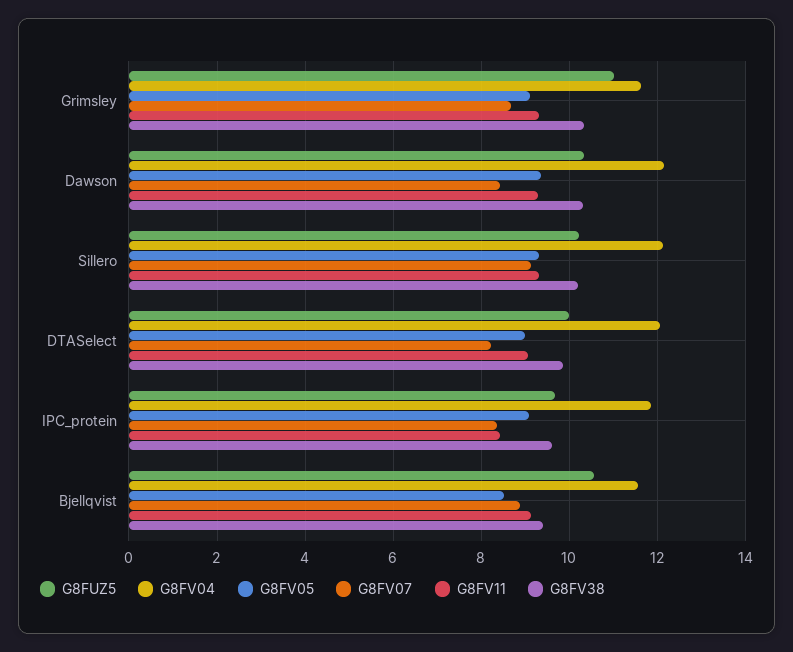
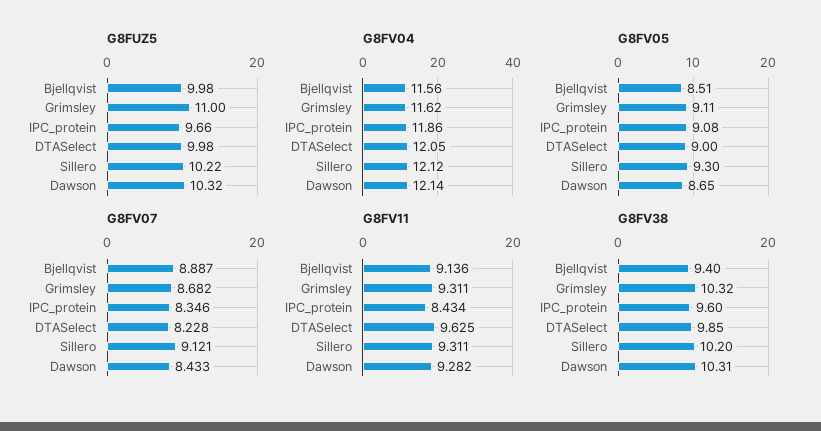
  {
    "G8FUZ5": {
      "Grimsley": 11,
      "Dawson": 10.32,
      "Sillero": 10.22,
      "DTASelect": 9.98,
      "IPC_protein": 9.66,
-     "Bjellqvist": 10.6
+     "Bjellqvist": 9.98
    },
    "G8FV04": {
      "Grimsley": 11.62,
      "Dawson": 12.14,
      "Sillero": 12.12,
      "DTASelect": 12.05,
      "IPC_protein": 11.86,
      "Bjellqvist": 11.56
    },
    "G8FV05": {
      "Grimsley": 9.11,
-     "Dawson": 9.4,
+     "Dawson": 8.65,
      "Sillero": 9.3,
      "DTASelect": 9,
      "IPC_protein": 9.08,
      "Bjellqvist": 8.51
    },
    "G8FV07": {
      "Grimsley": 8.682,
      "Dawson": 8.433,
      "Sillero": 9.121,
      "DTASelect": 8.228,
      "IPC_protein": 8.346,
      "Bjellqvist": 8.887
    },
    "G8FV11": {
      "Grimsley": 9.311,
      "Dawson": 9.282,
      "Sillero": 9.311,
-     "DTASelect": 9,
+     "DTASelect": 9.625,
      "IPC_protein": 8.434,
      "Bjellqvist": 9.136
    },
    "G8FV38": {
      "Grimsley": 10.32,
      "Dawson": 10.31,
      "Sillero": 10.2,
      "DTASelect": 9.85,
      "IPC_protein": 9.6,
      "Bjellqvist": 9.4
    }
  }

